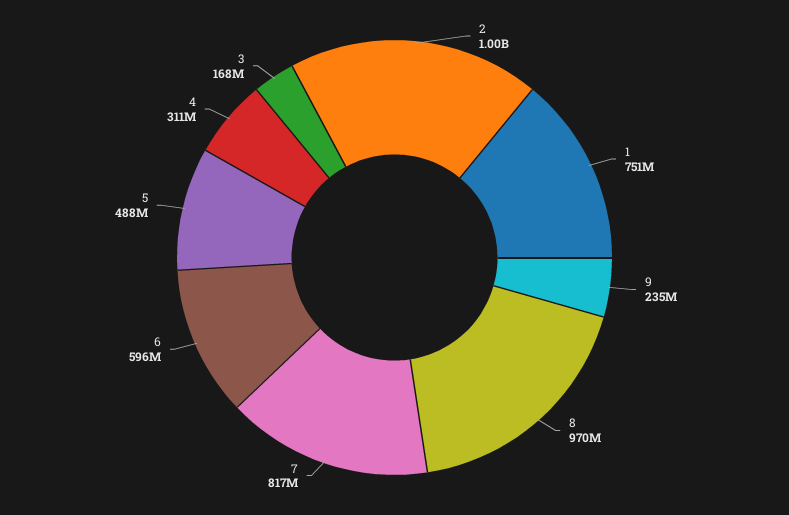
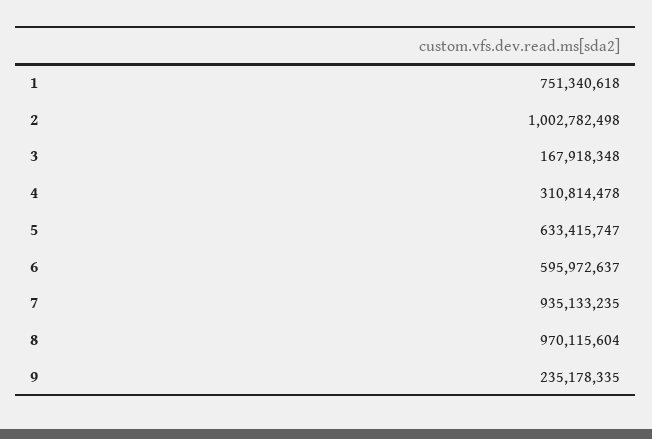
  {
    "2": 1002782498,
    "1": 751340618,
    "9": 235178335,
    "8": 970115604,
-   "7": 817000000,
+   "7": 935133235,
    "6": 595972637,
-   "5": 488000000,
+   "5": 633415747,
    "4": 310814478,
    "3": 167918348
  }

